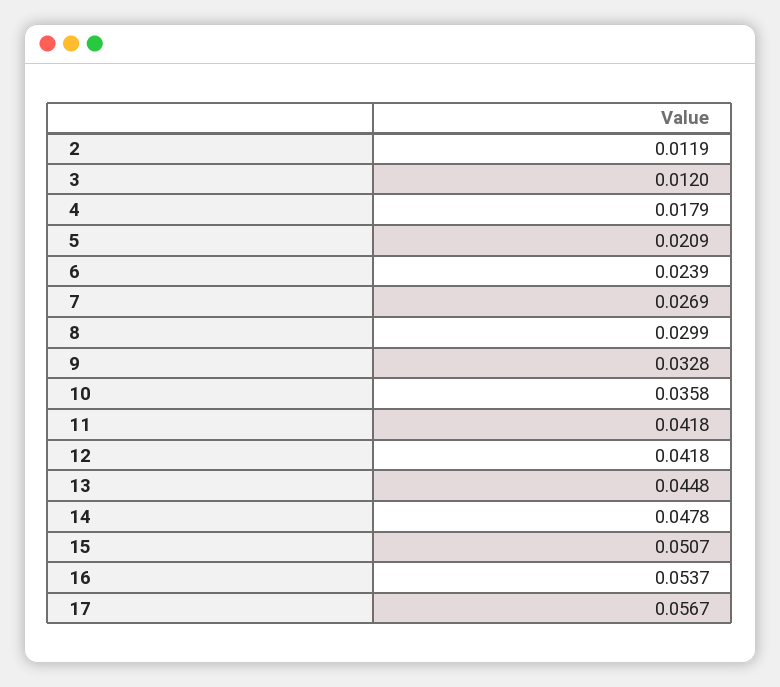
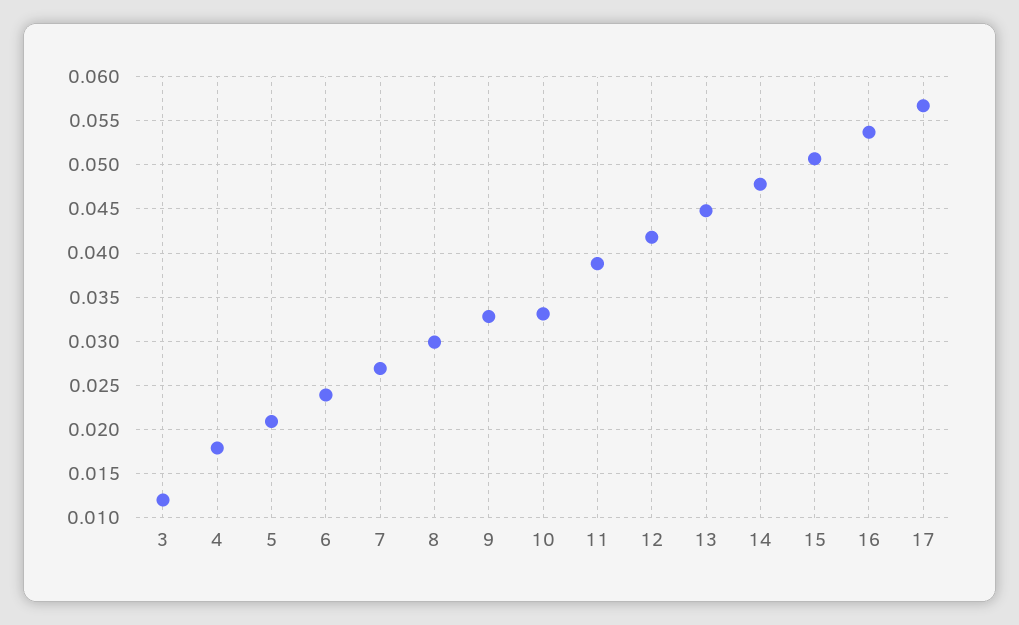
  {
-   "2": 0.0119,
    "3": 0.012,
    "4": 0.0179,
    "5": 0.0209,
    "6": 0.0239,
    "7": 0.0269,
    "8": 0.0299,
    "9": 0.0328,
-   "10": 0.0358,
+   "10": 0.033,
-   "11": 0.0418,
+   "11": 0.039,
    "12": 0.0418,
    "13": 0.0448,
    "14": 0.0478,
    "15": 0.0507,
    "16": 0.0537,
    "17": 0.0567
  }

